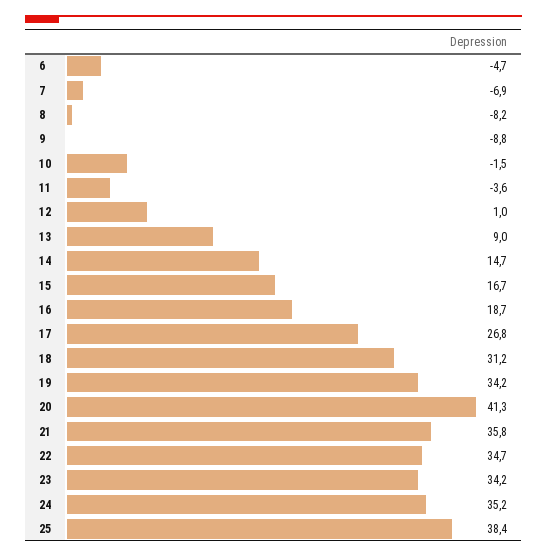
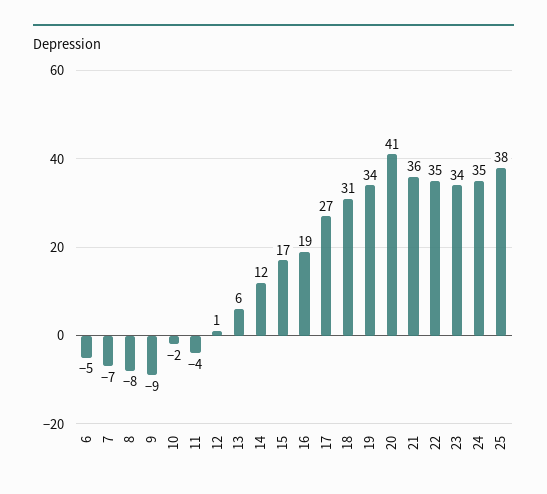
  {
    "6": -4.7,
    "7": -6.9,
    "8": -8.2,
    "9": -8.8,
    "10": -1.5,
    "11": -3.6,
    "12": 1,
-   "13": 9,
+   "13": 6,
-   "14": 14.7,
+   "14": 12,
    "15": 16.7,
    "16": 18.7,
    "17": 26.8,
    "18": 31.2,
    "19": 34.2,
    "20": 41.3,
    "21": 35.8,
    "22": 34.7,
    "23": 34.2,
    "24": 35.2,
    "25": 38.4
  }

